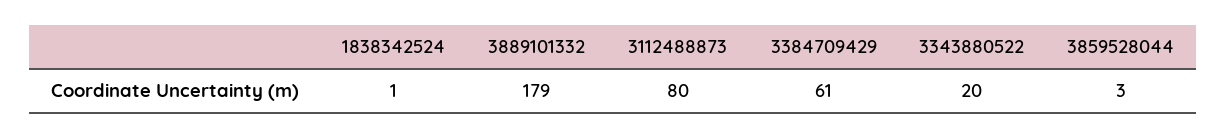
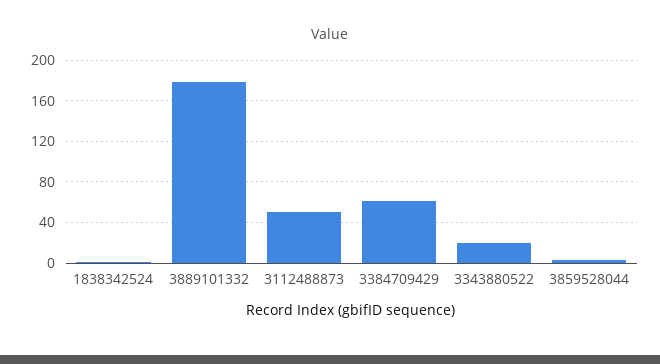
  {
    "1838342524": 1,
    "3889101332": 179,
-   "3112488873": 80,
+   "3112488873": 50,
    "3384709429": 61,
    "3343880522": 20,
    "3859528044": 3
  }

